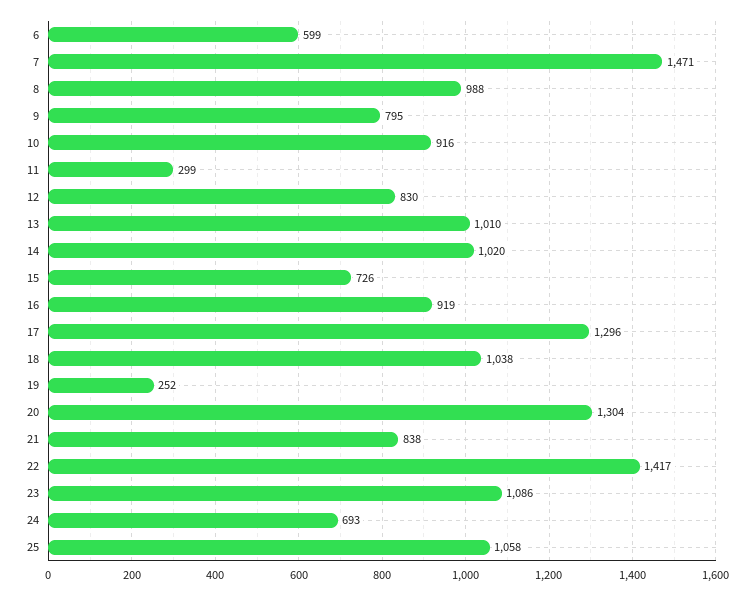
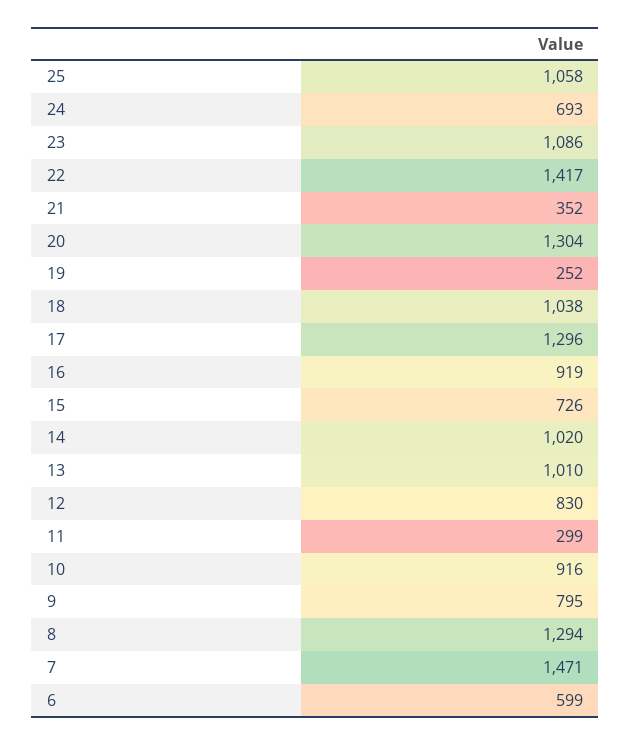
  {
    "6": 599,
    "7": 1471,
-   "8": 988,
+   "8": 1294,
    "9": 795,
    "10": 916,
    "11": 299,
    "12": 830,
    "13": 1010,
    "14": 1020,
    "15": 726,
    "16": 919,
    "17": 1296,
    "18": 1038,
    "19": 252,
    "20": 1304,
-   "21": 838,
+   "21": 352,
    "22": 1417,
    "23": 1086,
    "24": 693,
    "25": 1058
  }

